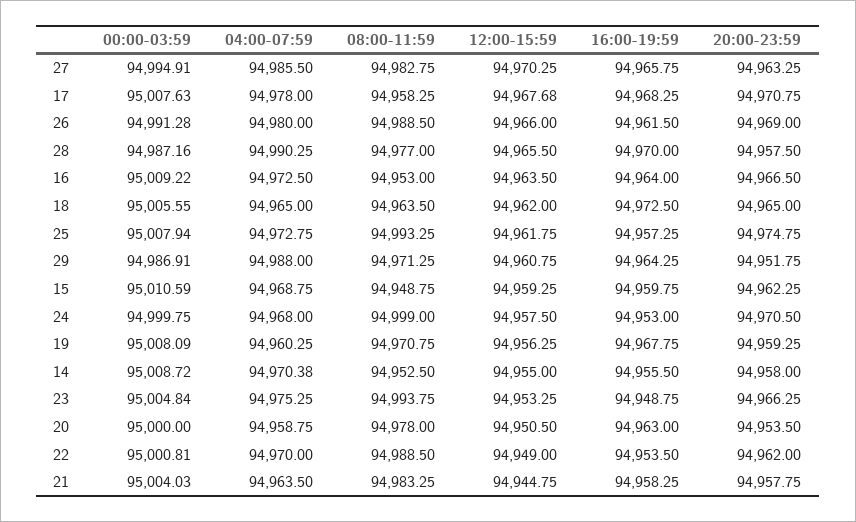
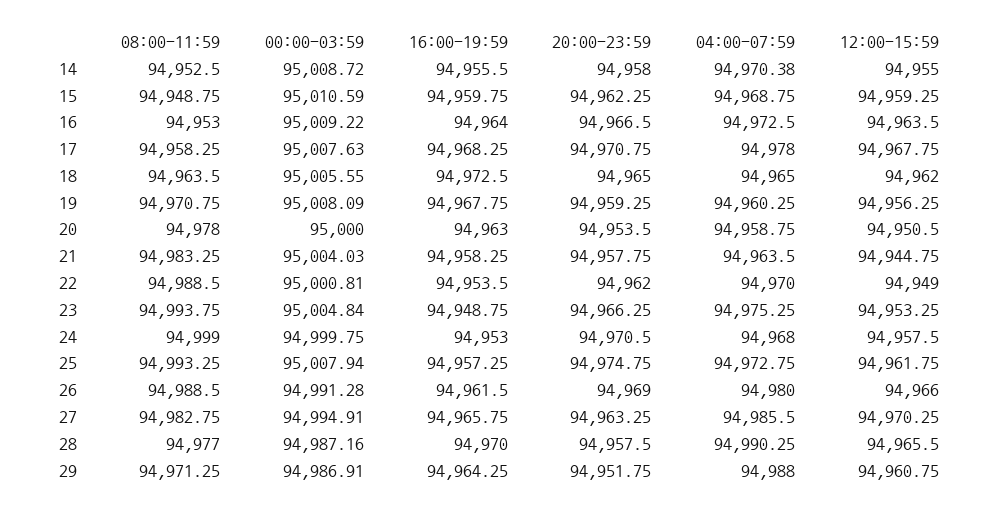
  {
    "00:00-03:59": {
      "27": 94994.91,
      "17": 95007.63,
      "26": 94991.28,
      "28": 94987.16,
      "16": 95009.22,
      "18": 95005.55,
      "25": 95007.94,
      "29": 94986.91,
      "15": 95010.59,
      "24": 94999.75,
      "19": 95008.09,
      "14": 95008.72,
      "23": 95004.84,
      "20": 95000,
      "22": 95000.81,
      "21": 95004.03
    },
    "04:00-07:59": {
      "27": 94985.5,
      "17": 94978,
      "26": 94980,
      "28": 94990.25,
      "16": 94972.5,
      "18": 94965,
      "25": 94972.75,
      "29": 94988,
      "15": 94968.75,
      "24": 94968,
      "19": 94960.25,
      "14": 94970.38,
      "23": 94975.25,
      "20": 94958.75,
      "22": 94970,
      "21": 94963.5
    },
    "08:00-11:59": {
      "27": 94982.75,
      "17": 94958.25,
      "26": 94988.5,
      "28": 94977,
      "16": 94953,
      "18": 94963.5,
      "25": 94993.25,
      "29": 94971.25,
      "15": 94948.75,
      "24": 94999,
      "19": 94970.75,
      "14": 94952.5,
      "23": 94993.75,
      "20": 94978,
      "22": 94988.5,
      "21": 94983.25
    },
    "12:00-15:59": {
      "27": 94970.25,
-     "17": 94967.68,
+     "17": 94967.75,
      "26": 94966,
      "28": 94965.5,
      "16": 94963.5,
      "18": 94962,
      "25": 94961.75,
      "29": 94960.75,
      "15": 94959.25,
      "24": 94957.5,
      "19": 94956.25,
      "14": 94955,
      "23": 94953.25,
      "20": 94950.5,
      "22": 94949,
      "21": 94944.75
    },
    "16:00-19:59": {
      "27": 94965.75,
      "17": 94968.25,
      "26": 94961.5,
      "28": 94970,
      "16": 94964,
      "18": 94972.5,
      "25": 94957.25,
      "29": 94964.25,
      "15": 94959.75,
      "24": 94953,
      "19": 94967.75,
      "14": 94955.5,
      "23": 94948.75,
      "20": 94963,
      "22": 94953.5,
      "21": 94958.25
    },
    "20:00-23:59": {
      "27": 94963.25,
      "17": 94970.75,
      "26": 94969,
      "28": 94957.5,
      "16": 94966.5,
      "18": 94965,
      "25": 94974.75,
      "29": 94951.75,
      "15": 94962.25,
      "24": 94970.5,
      "19": 94959.25,
      "14": 94958,
      "23": 94966.25,
      "20": 94953.5,
      "22": 94962,
      "21": 94957.75
    }
  }

